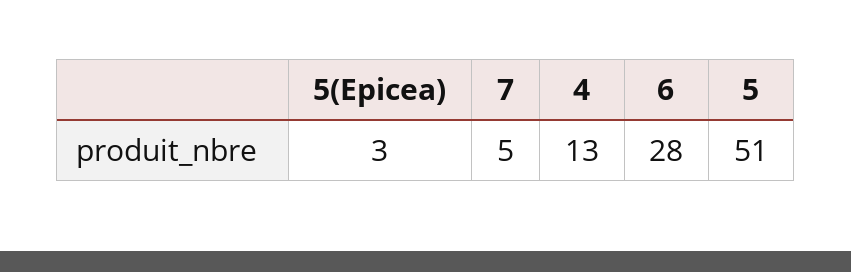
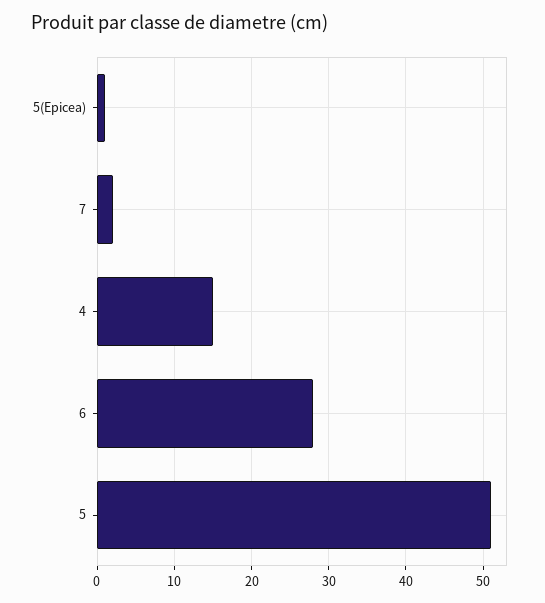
  {
-   "5(Epicea)": 3,
+   "5(Epicea)": 1,
-   "7": 5,
+   "7": 2,
-   "4": 13,
+   "4": 15,
    "6": 28,
    "5": 51
  }

